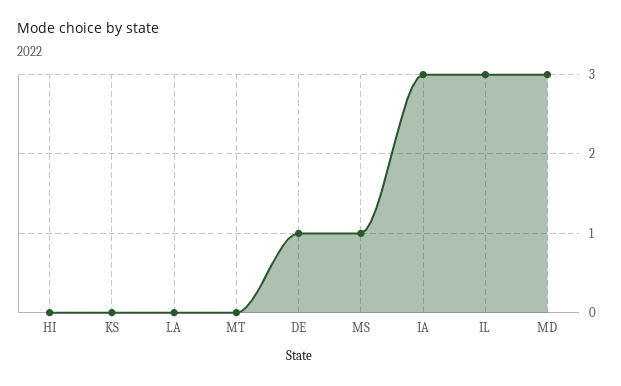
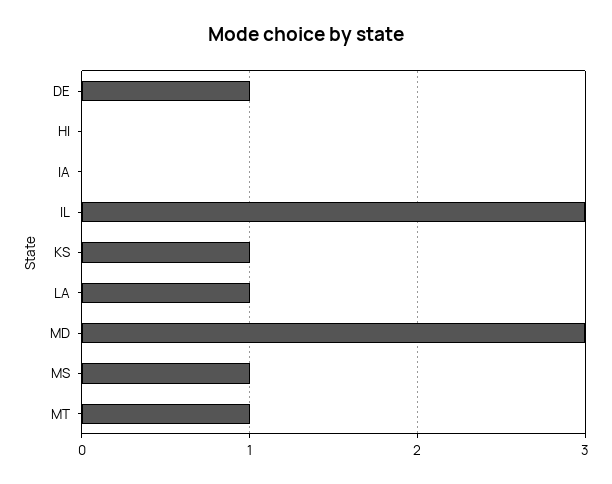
  {
    "HI": 0,
-   "KS": 0,
+   "KS": 1,
-   "LA": 0,
+   "LA": 1,
-   "MT": 0,
+   "MT": 1,
    "DE": 1,
    "MS": 1,
-   "IA": 3,
+   "IA": 0,
    "IL": 3,
    "MD": 3
  }

